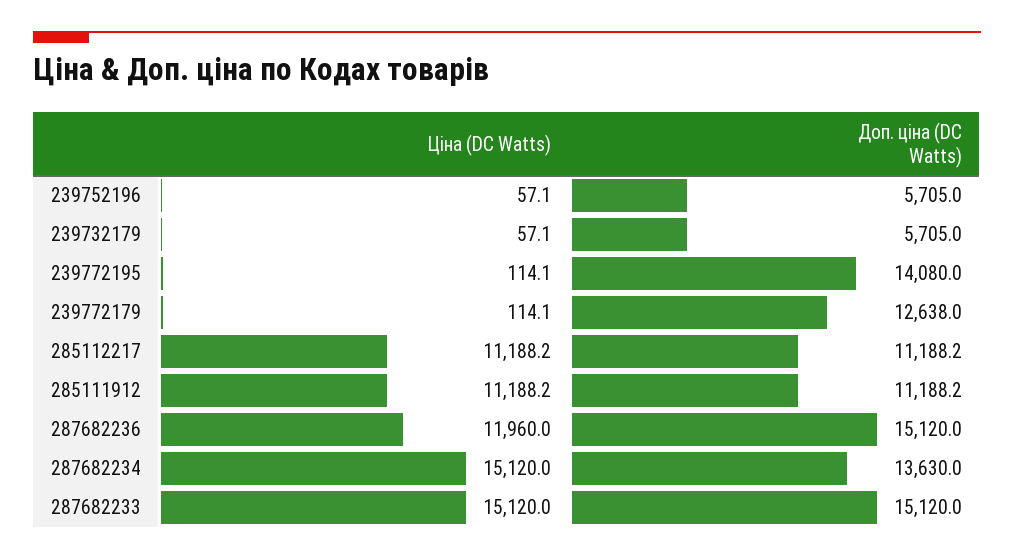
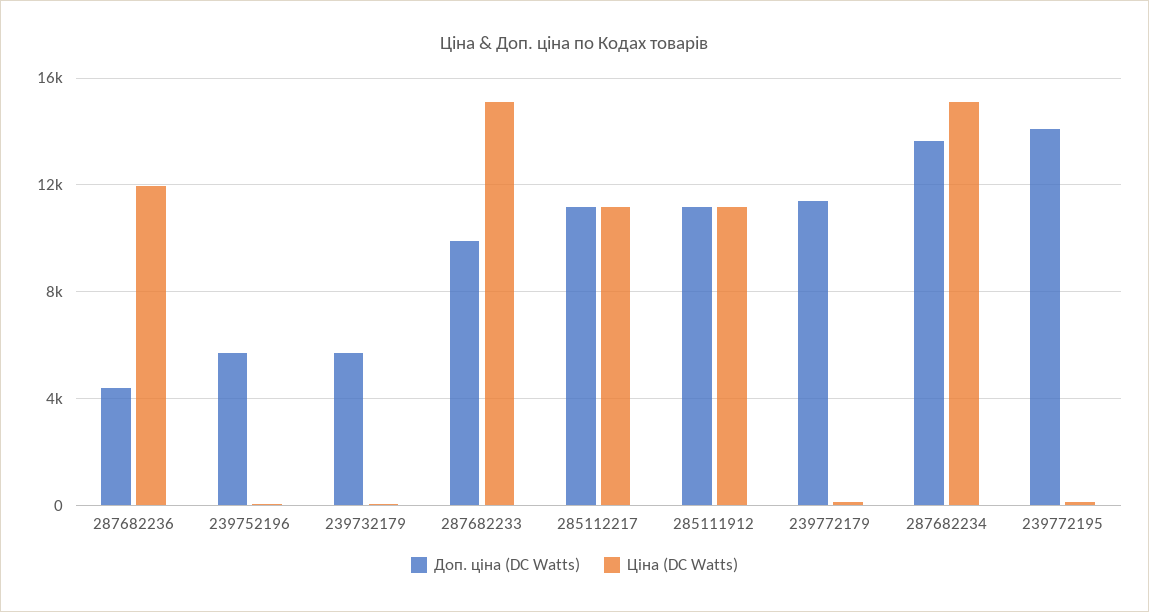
  {
    "Ціна (DC Watts)": {
      "239752196": 57.1,
      "239732179": 57.1,
      "239772195": 114.1,
      "239772179": 114.1,
      "285112217": 11188.2,
      "285111912": 11188.2,
      "287682236": 11960,
      "287682234": 15120,
      "287682233": 15120
    },
    "Доп. ціна (DC Watts)": {
      "239752196": 5705,
      "239732179": 5705,
      "239772195": 14080,
-     "239772179": 12638,
+     "239772179": 11500,
      "285112217": 11188.2,
      "285111912": 11188.2,
-     "287682236": 15120,
+     "287682236": 4500,
      "287682234": 13630,
-     "287682233": 15120
+     "287682233": 10000
    }
  }

